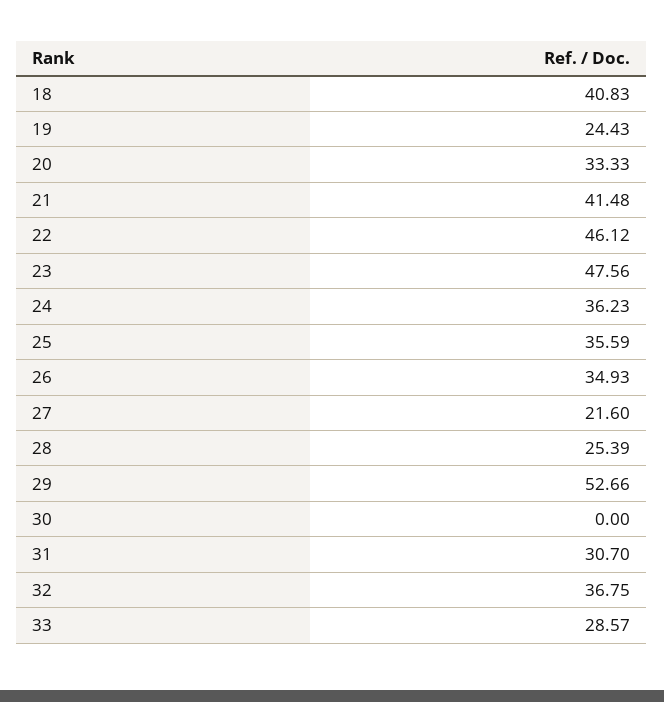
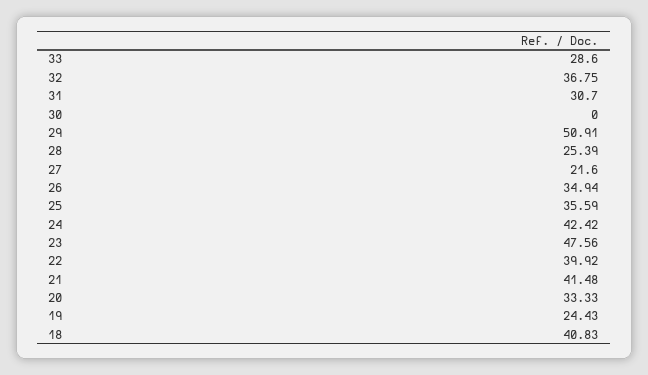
  {
    "18": 40.83,
    "19": 24.43,
    "20": 33.33,
    "21": 41.48,
-   "22": 46.12,
+   "22": 39.92,
    "23": 47.56,
-   "24": 36.23,
+   "24": 42.42,
    "25": 35.59,
-   "26": 34.93,
+   "26": 34.94,
    "27": 21.6,
    "28": 25.39,
-   "29": 52.66,
+   "29": 50.91,
    "30": 0,
    "31": 30.7,
    "32": 36.75,
-   "33": 28.57
+   "33": 28.6
  }

